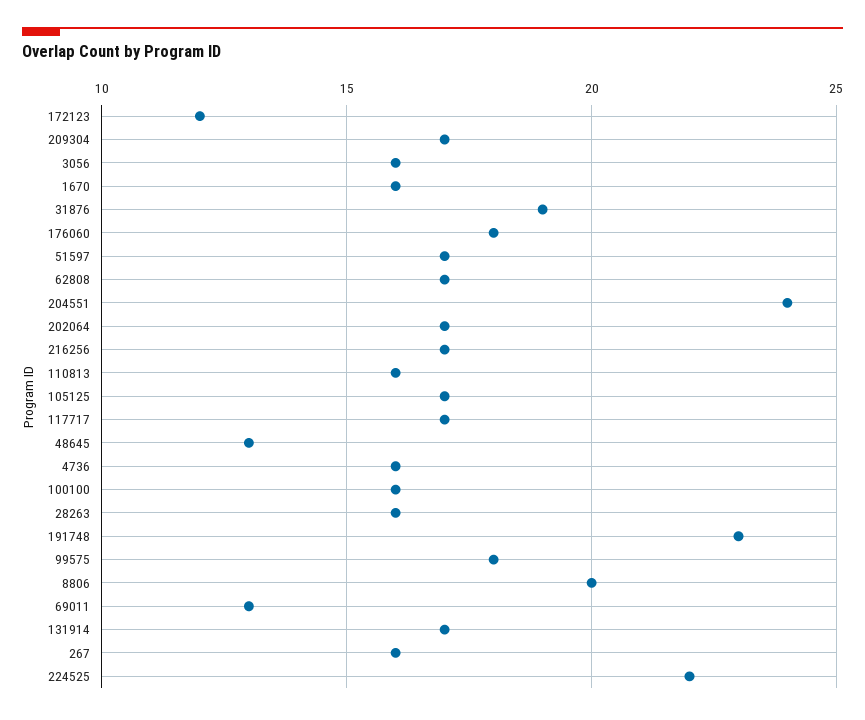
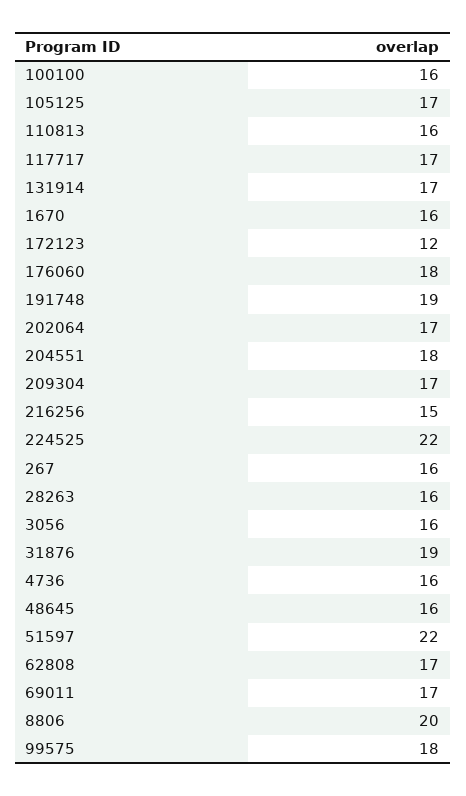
  {
    "172123": 12,
    "209304": 17,
    "3056": 16,
    "1670": 16,
    "31876": 19,
    "176060": 18,
-   "51597": 17,
+   "51597": 22,
    "62808": 17,
-   "204551": 24,
+   "204551": 18,
    "202064": 17,
-   "216256": 17,
+   "216256": 15,
    "110813": 16,
    "105125": 17,
    "117717": 17,
-   "48645": 13,
+   "48645": 16,
    "4736": 16,
    "100100": 16,
    "28263": 16,
-   "191748": 23,
+   "191748": 19,
    "99575": 18,
    "8806": 20,
-   "69011": 13,
+   "69011": 17,
    "131914": 17,
    "267": 16,
    "224525": 22
  }

